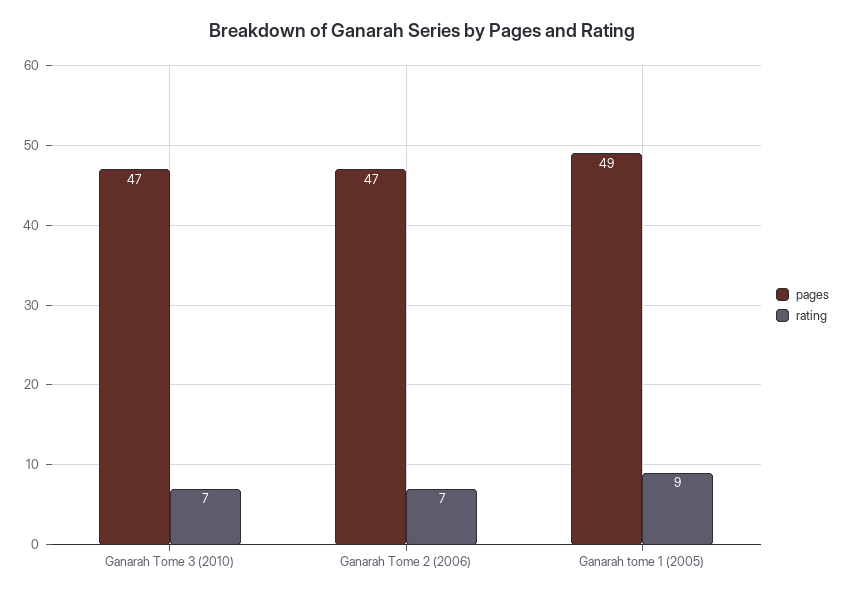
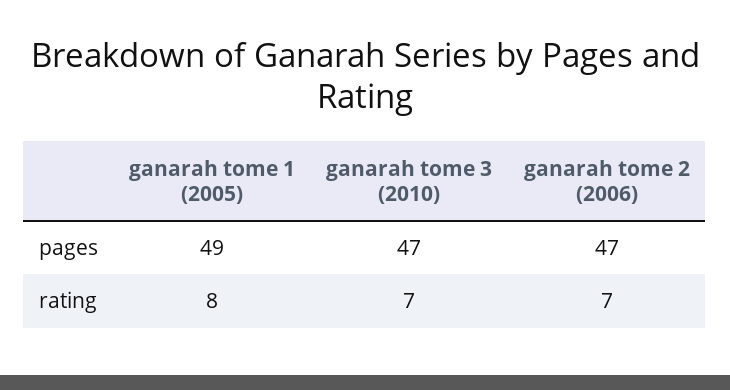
  {
    "pages": {
      "Ganarah Tome 3 (2010)": 47,
      "Ganarah Tome 2 (2006)": 47,
      "Ganarah tome 1 (2005)": 49
    },
    "rating": {
      "Ganarah Tome 3 (2010)": 7,
      "Ganarah Tome 2 (2006)": 7,
-     "Ganarah tome 1 (2005)": 9
+     "Ganarah tome 1 (2005)": 8
    }
  }

